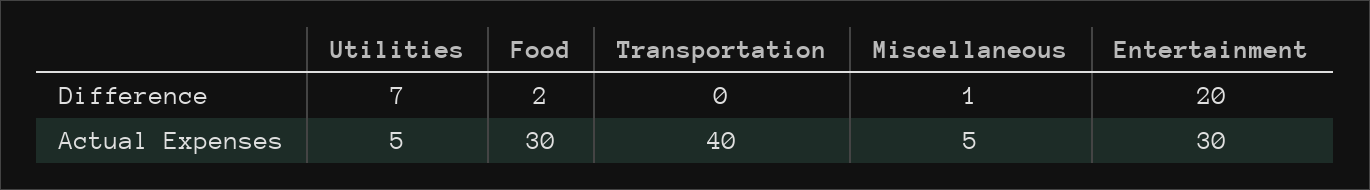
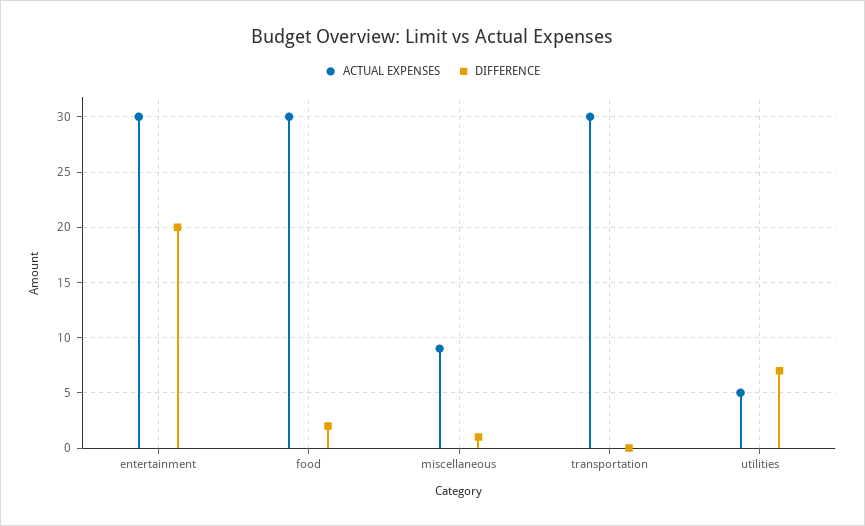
  {
    "Difference": {
      "Utilities": 7,
      "Food": 2,
      "Transportation": 0,
      "Miscellaneous": 1,
      "Entertainment": 20
    },
    "Actual Expenses": {
      "Utilities": 5,
      "Food": 30,
-     "Transportation": 40,
+     "Transportation": 30,
-     "Miscellaneous": 5,
+     "Miscellaneous": 9,
      "Entertainment": 30
    }
  }

